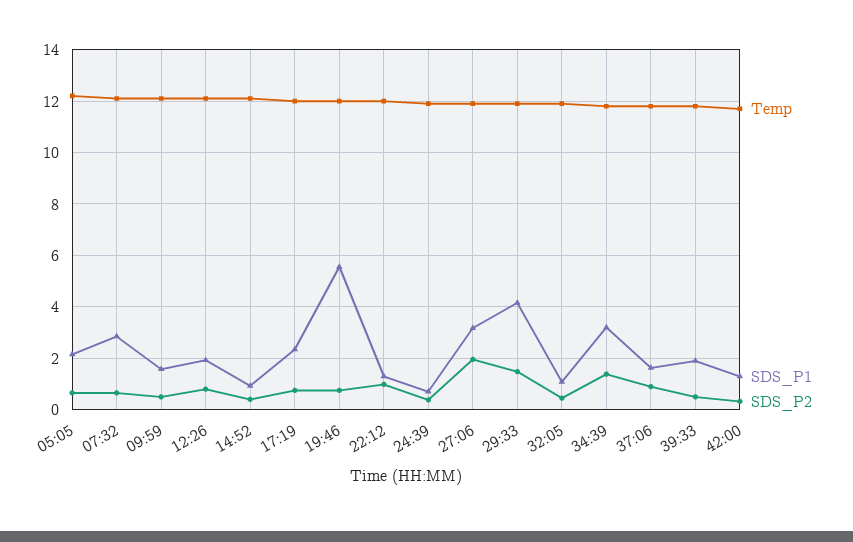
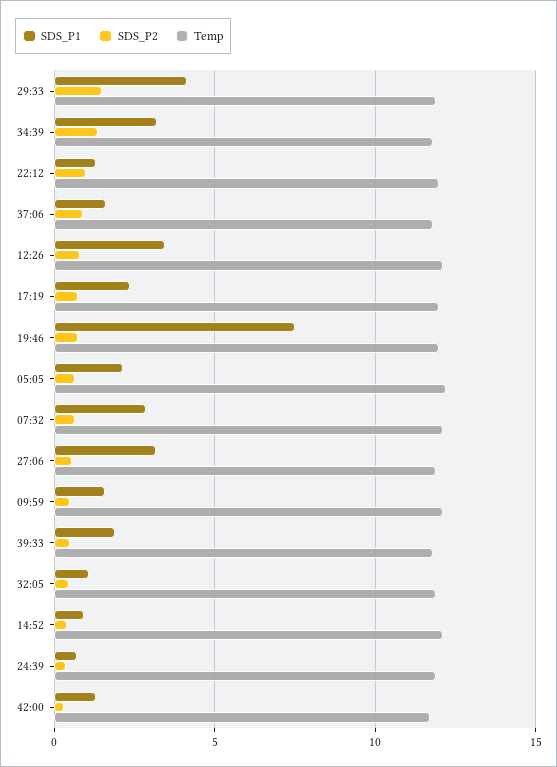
  {
    "Temp": {
      "05:05": 12.25,
      "07:32": 12,
      "09:59": 12,
      "12:26": 12,
      "14:52": 12,
      "17:19": 12,
      "19:46": 12,
      "22:12": 12,
      "24:39": 12,
      "27:06": 12,
      "29:33": 12,
      "32:05": 12,
      "34:39": 11.75,
      "37:06": 11.75,
      "39:33": 11.75,
      "42:00": 11.75
    },
    "SDS_P1": {
      "05:05": 2.25,
      "07:32": 2.75,
      "09:59": 1.5,
-     "12:26": 2,
+     "12:26": 3.5,
      "14:52": 1,
      "17:19": 2.25,
-     "19:46": 5.5,
+     "19:46": 7.5,
      "22:12": 1.25,
      "24:39": 0.75,
      "27:06": 3.25,
      "29:33": 4.25,
      "32:05": 1,
      "34:39": 3.25,
      "37:06": 1.75,
      "39:33": 2,
      "42:00": 1.25
    },
    "SDS_P2": {
      "05:05": 0.75,
      "07:32": 0.75,
      "09:59": 0.5,
      "12:26": 0.75,
      "14:52": 0.5,
      "17:19": 0.75,
      "19:46": 0.75,
      "22:12": 1,
      "24:39": 0.5,
-     "27:06": 2,
+     "27:06": 0.5,
      "29:33": 1.5,
      "32:05": 0.5,
      "34:39": 1.5,
      "37:06": 1,
      "39:33": 0.5,
      "42:00": 0.25
    }
  }

